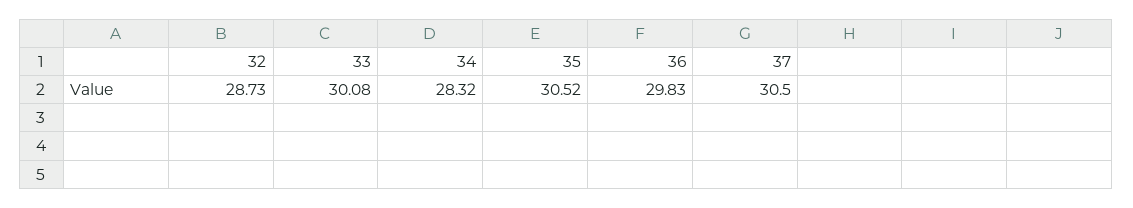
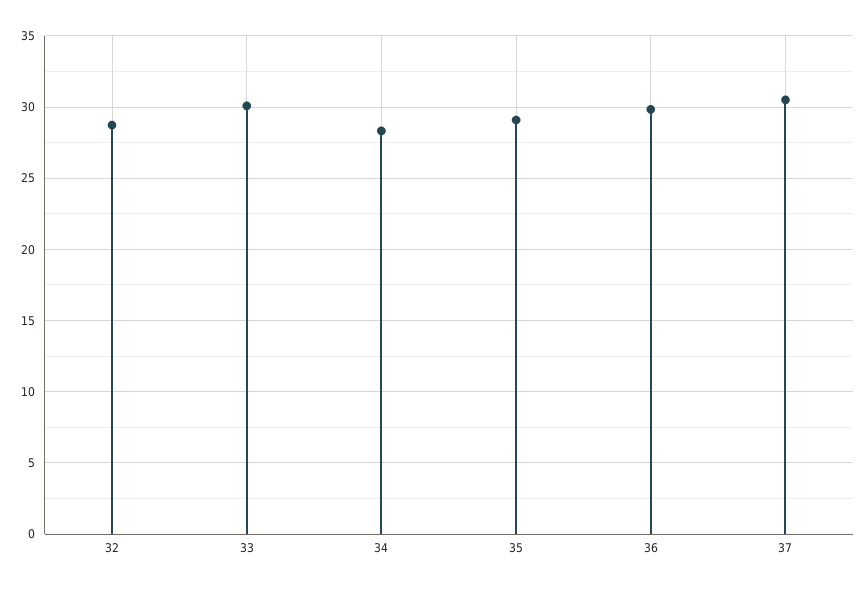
  {
    "32": 28.73,
    "33": 30.08,
    "34": 28.32,
-   "35": 30.52,
+   "35": 29,
    "36": 29.83,
    "37": 30.5
  }

